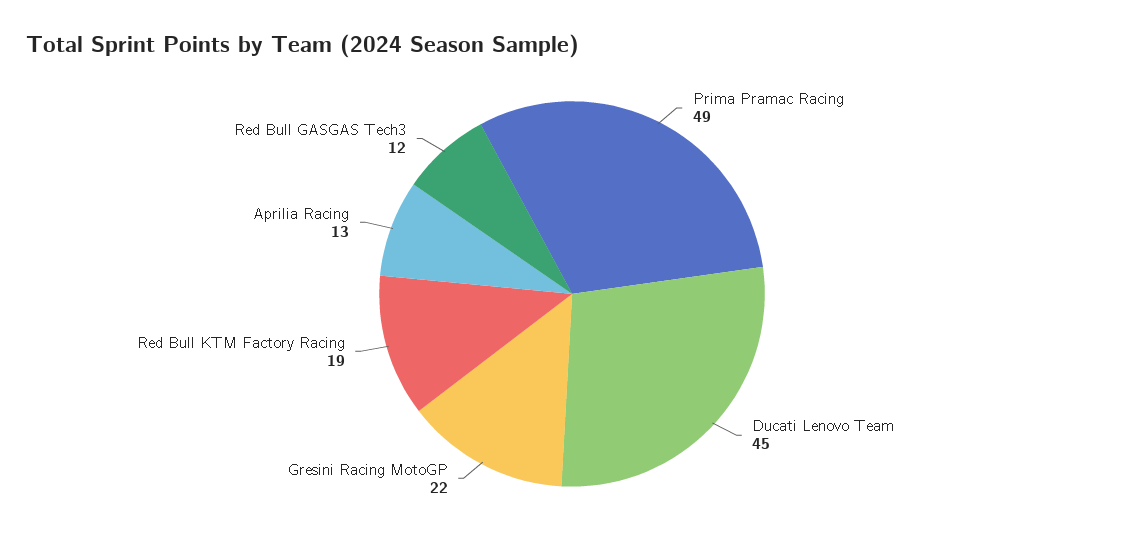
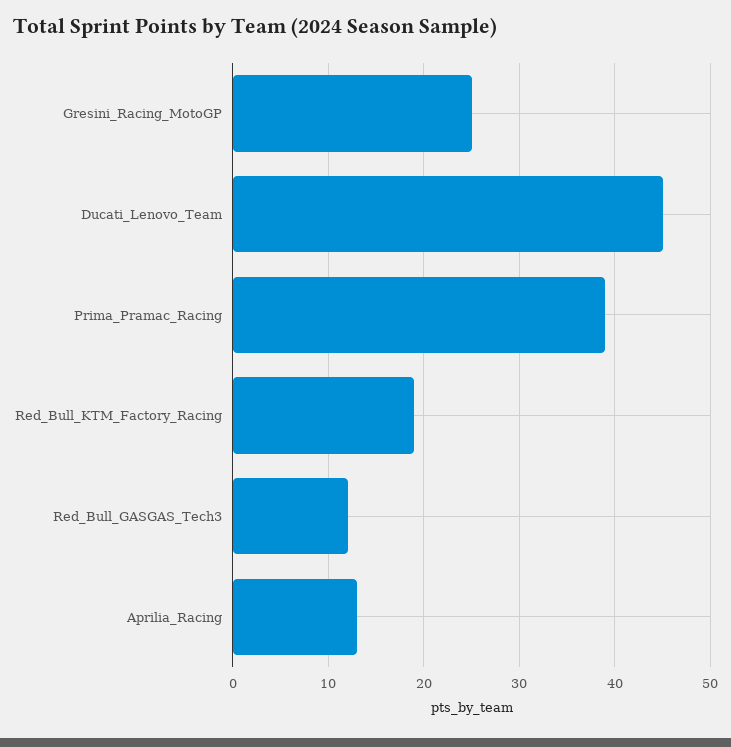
  {
-   "Prima Pramac Racing": 49,
+   "Prima Pramac Racing": 39,
    "Ducati Lenovo Team": 45,
-   "Gresini Racing MotoGP": 22,
+   "Gresini Racing MotoGP": 25,
    "Red Bull KTM Factory Racing": 19,
    "Aprilia Racing": 13,
    "Red Bull GASGAS Tech3": 12
  }

